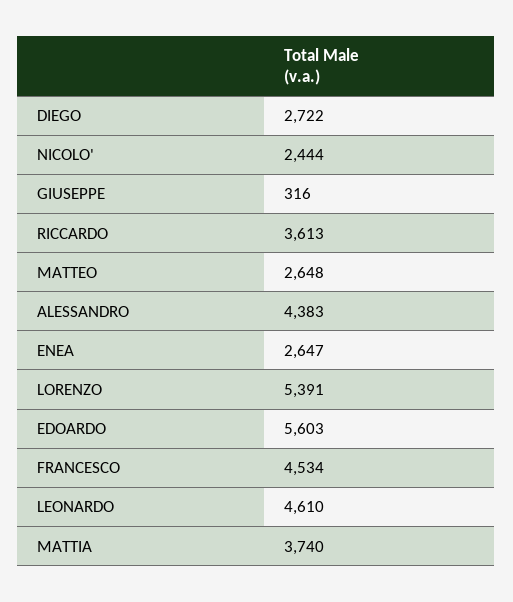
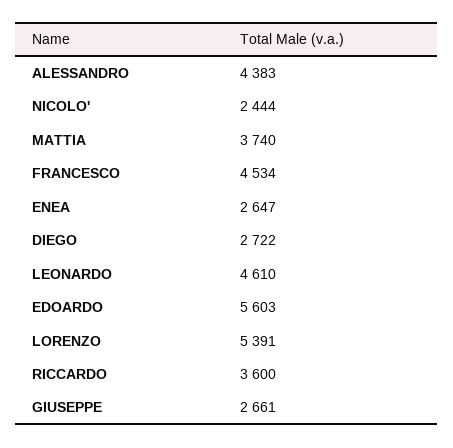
  {
    "DIEGO": 2722,
    "NICOLO'": 2444,
-   "GIUSEPPE": 316,
+   "GIUSEPPE": 2661,
-   "RICCARDO": 3613,
+   "RICCARDO": 3600,
-   "MATTEO": 2648,
    "ALESSANDRO": 4383,
    "ENEA": 2647,
    "LORENZO": 5391,
    "EDOARDO": 5603,
    "FRANCESCO": 4534,
    "LEONARDO": 4610,
    "MATTIA": 3740
  }

